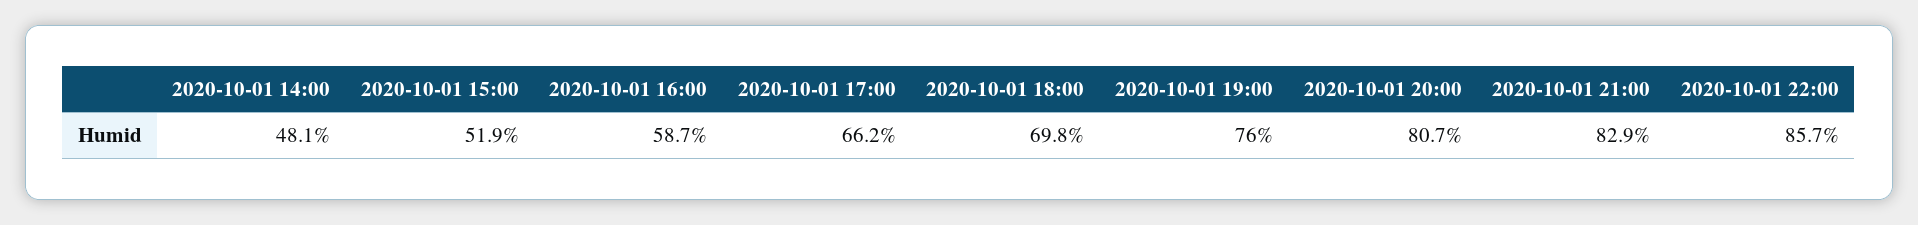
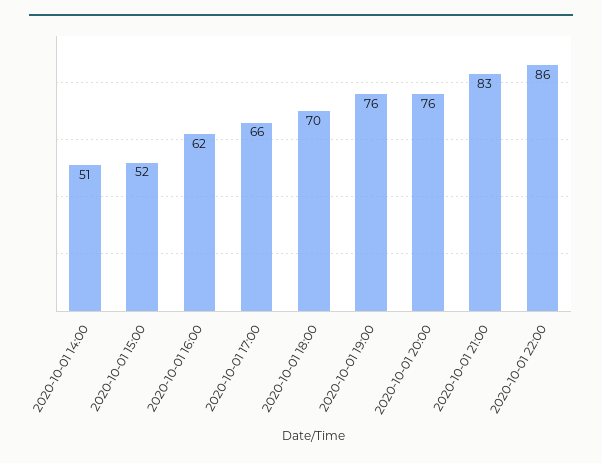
  {
-   "2020-10-01 14:00": 48.1,
+   "2020-10-01 14:00": 51,
    "2020-10-01 15:00": 51.9,
-   "2020-10-01 16:00": 58.7,
+   "2020-10-01 16:00": 62,
    "2020-10-01 17:00": 66.2,
    "2020-10-01 18:00": 69.8,
    "2020-10-01 19:00": 76,
-   "2020-10-01 20:00": 80.7,
+   "2020-10-01 20:00": 76,
    "2020-10-01 21:00": 82.9,
    "2020-10-01 22:00": 85.7
  }

